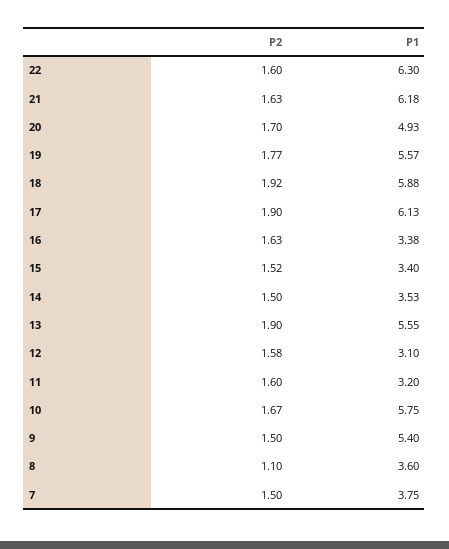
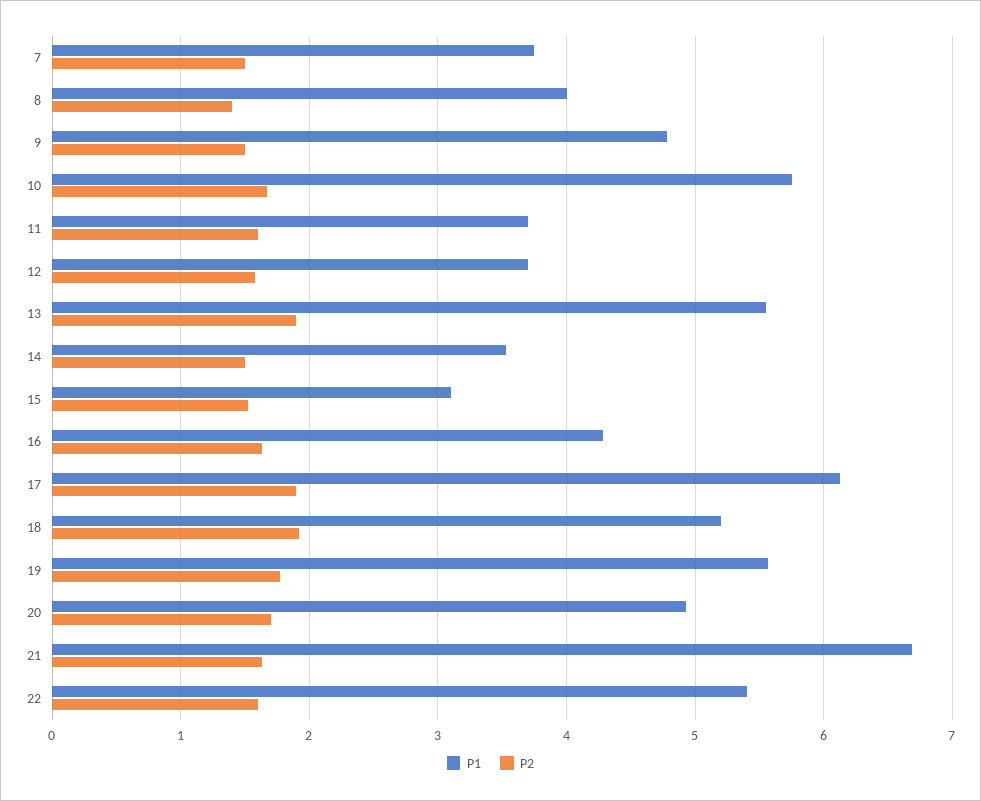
  {
    "P2": {
      "22": 1.6,
      "21": 1.63,
      "20": 1.7,
      "19": 1.77,
      "18": 1.92,
      "17": 1.9,
      "16": 1.63,
      "15": 1.52,
      "14": 1.5,
      "13": 1.9,
      "12": 1.58,
      "11": 1.6,
      "10": 1.67,
      "9": 1.5,
-     "8": 1.1,
+     "8": 1.4,
      "7": 1.5
    },
    "P1": {
-     "22": 6.3,
+     "22": 5.4,
-     "21": 6.18,
+     "21": 6.7,
      "20": 4.93,
      "19": 5.57,
-     "18": 5.88,
+     "18": 5.2,
      "17": 6.13,
-     "16": 3.38,
+     "16": 4.3,
-     "15": 3.4,
+     "15": 3.1,
      "14": 3.53,
      "13": 5.55,
-     "12": 3.1,
+     "12": 3.7,
-     "11": 3.2,
+     "11": 3.7,
      "10": 5.75,
-     "9": 5.4,
+     "9": 4.8,
-     "8": 3.6,
+     "8": 4,
      "7": 3.75
    }
  }

